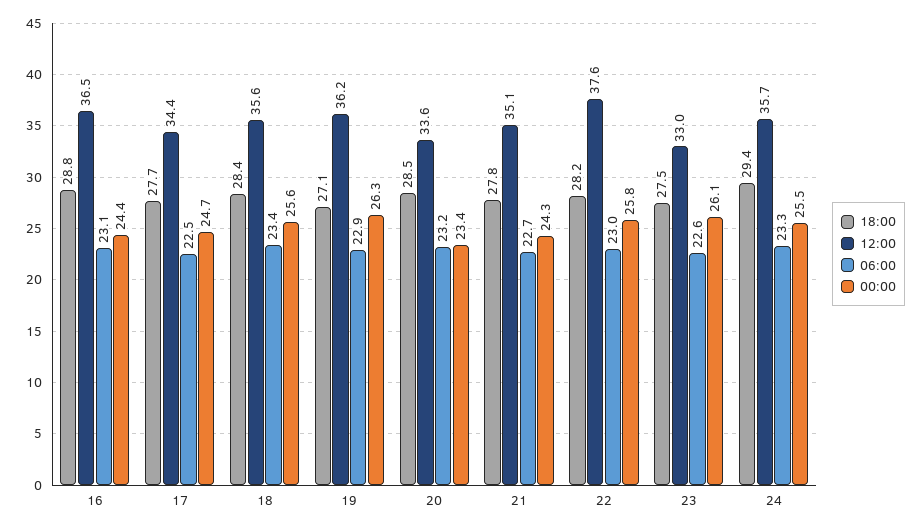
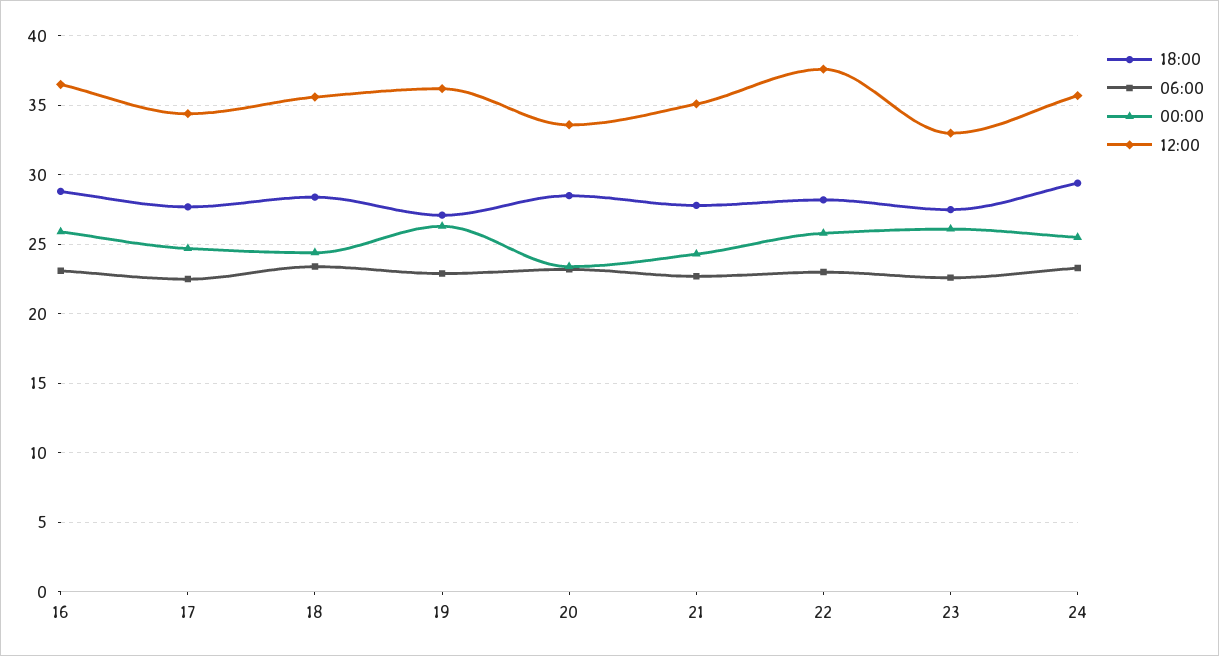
  {
    "18:00": {
      "16": 28.8,
      "17": 27.7,
      "18": 28.4,
      "19": 27.1,
      "20": 28.5,
      "21": 27.8,
      "22": 28.2,
      "23": 27.5,
      "24": 29.4
    },
    "12:00": {
      "16": 36.5,
      "17": 34.4,
      "18": 35.6,
      "19": 36.2,
      "20": 33.6,
      "21": 35.1,
      "22": 37.6,
      "23": 33,
      "24": 35.7
    },
    "06:00": {
      "16": 23.1,
      "17": 22.5,
      "18": 23.4,
      "19": 22.9,
      "20": 23.2,
      "21": 22.7,
      "22": 23,
      "23": 22.6,
      "24": 23.3
    },
    "00:00": {
-     "16": 24.4,
+     "16": 26,
      "17": 24.7,
-     "18": 25.6,
+     "18": 24.5,
      "19": 26.3,
      "20": 23.4,
      "21": 24.3,
      "22": 25.8,
      "23": 26.1,
      "24": 25.5
    }
  }

